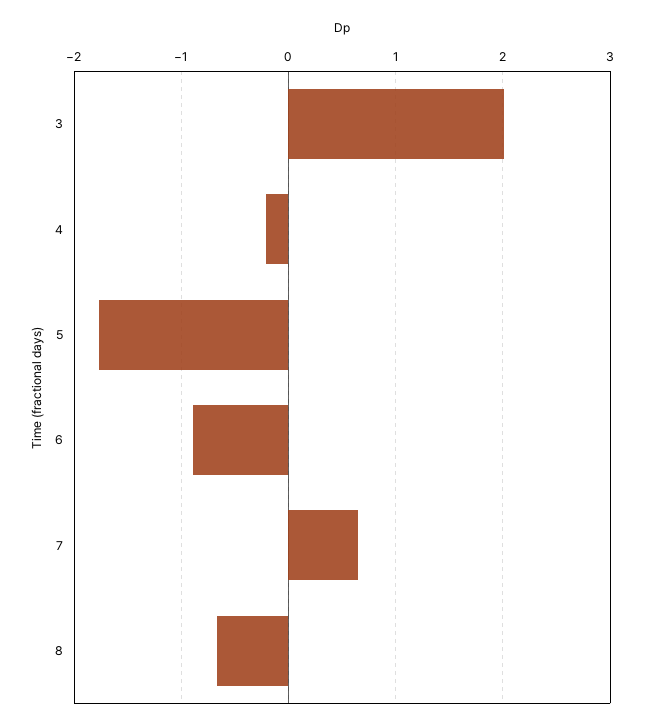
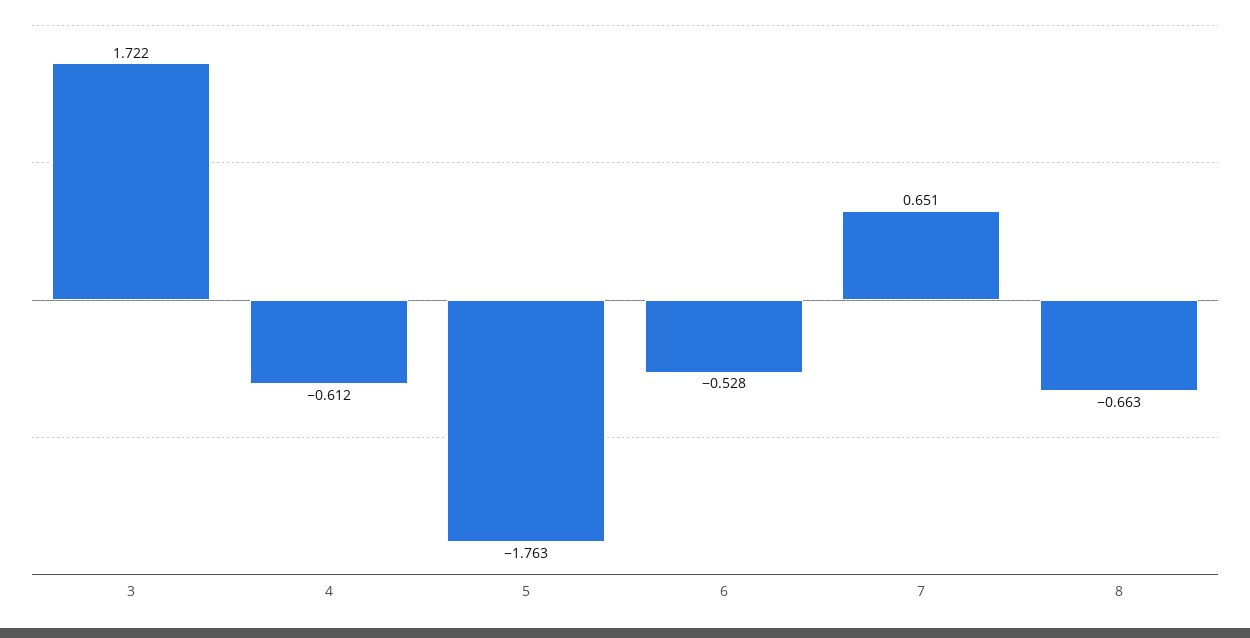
  {
-   "3": 2,
+   "3": 1.722,
-   "4": -0.2,
+   "4": -0.612,
    "5": -1.763,
-   "6": -0.9,
+   "6": -0.528,
    "7": 0.651,
    "8": -0.663
  }

